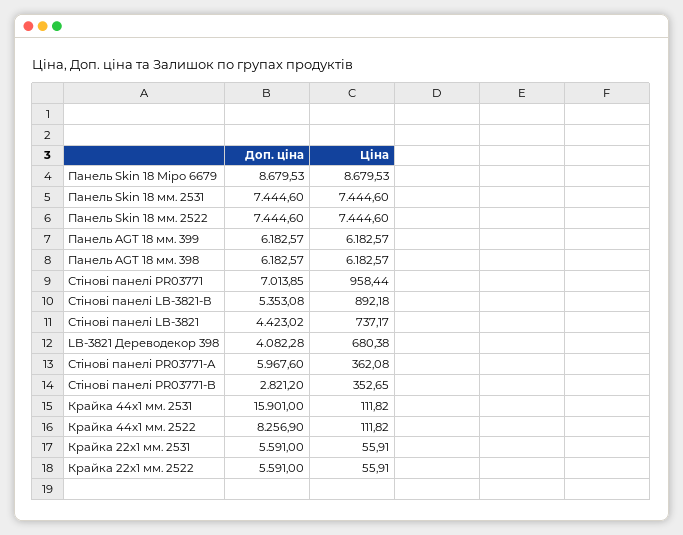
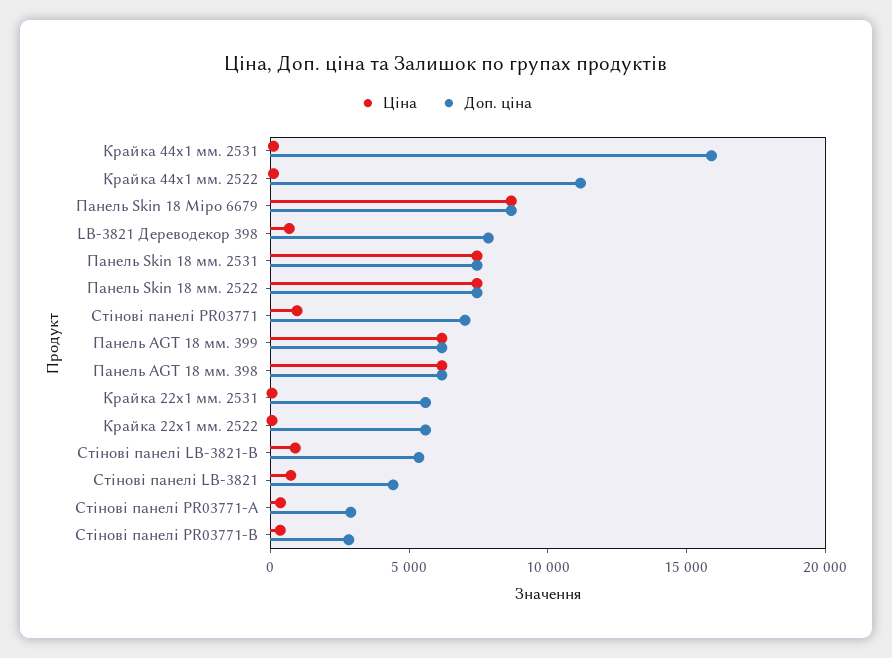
  {
    "Доп. ціна": {
      "Панель Skin 18 Міро 6679": 8679.53,
      "Панель Skin 18 мм. 2531": 7444.6,
      "Панель Skin 18 мм. 2522": 7444.6,
      "Панель AGT 18 мм. 399": 6182.57,
      "Панель AGT 18 мм. 398": 6182.57,
      "Стінові панелі PR03771": 7013.85,
      "Стінові панелі LB-3821-В": 5353.08,
      "Стінові панелі LB-3821": 4423.02,
-     "LB-3821 Дереводекор 398": 4082.28,
+     "LB-3821 Дереводекор 398": 8000,
-     "Стінові панелі PR03771-А": 5967.6,
+     "Стінові панелі PR03771-А": 3000,
      "Стінові панелі PR03771-B": 2821.2,
      "Крайка 44x1 мм. 2531": 15901,
-     "Крайка 44x1 мм. 2522": 8256.9,
+     "Крайка 44x1 мм. 2522": 11000,
      "Крайка 22x1 мм. 2531": 5591,
      "Крайка 22x1 мм. 2522": 5591
    },
    "Ціна": {
      "Панель Skin 18 Міро 6679": 8679.53,
      "Панель Skin 18 мм. 2531": 7444.6,
      "Панель Skin 18 мм. 2522": 7444.6,
      "Панель AGT 18 мм. 399": 6182.57,
      "Панель AGT 18 мм. 398": 6182.57,
      "Стінові панелі PR03771": 958.44,
      "Стінові панелі LB-3821-В": 892.18,
      "Стінові панелі LB-3821": 737.17,
      "LB-3821 Дереводекор 398": 680.38,
      "Стінові панелі PR03771-А": 362.08,
      "Стінові панелі PR03771-B": 352.65,
      "Крайка 44x1 мм. 2531": 111.82,
      "Крайка 44x1 мм. 2522": 111.82,
      "Крайка 22x1 мм. 2531": 55.91,
      "Крайка 22x1 мм. 2522": 55.91
    }
  }

